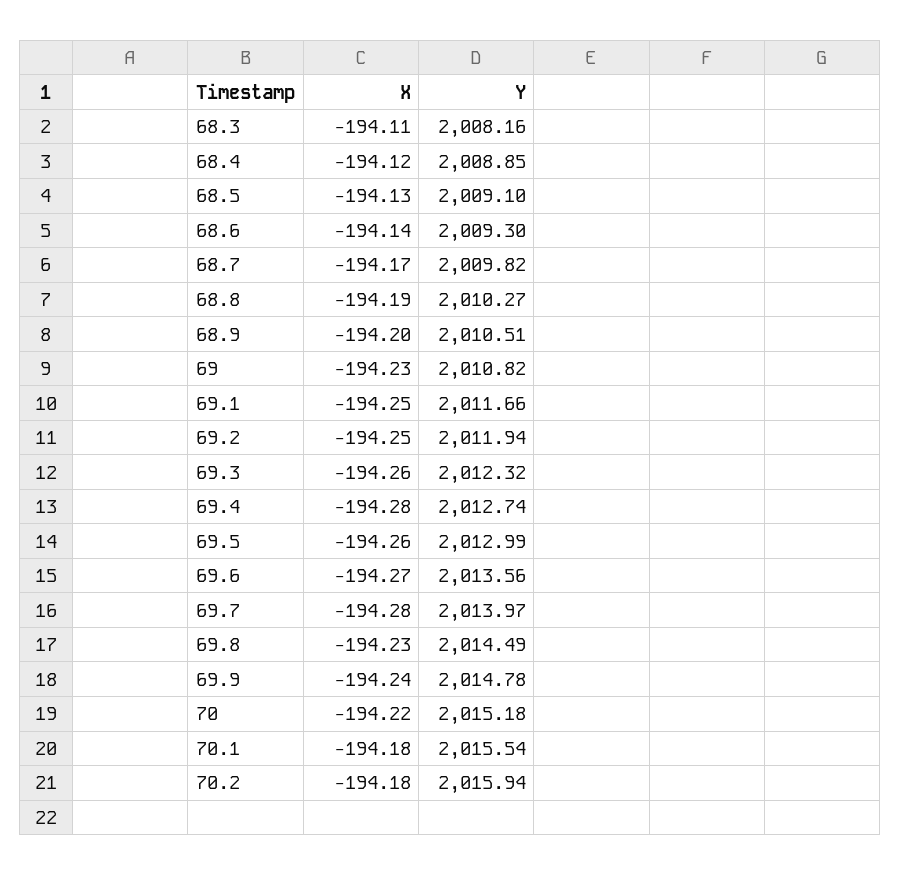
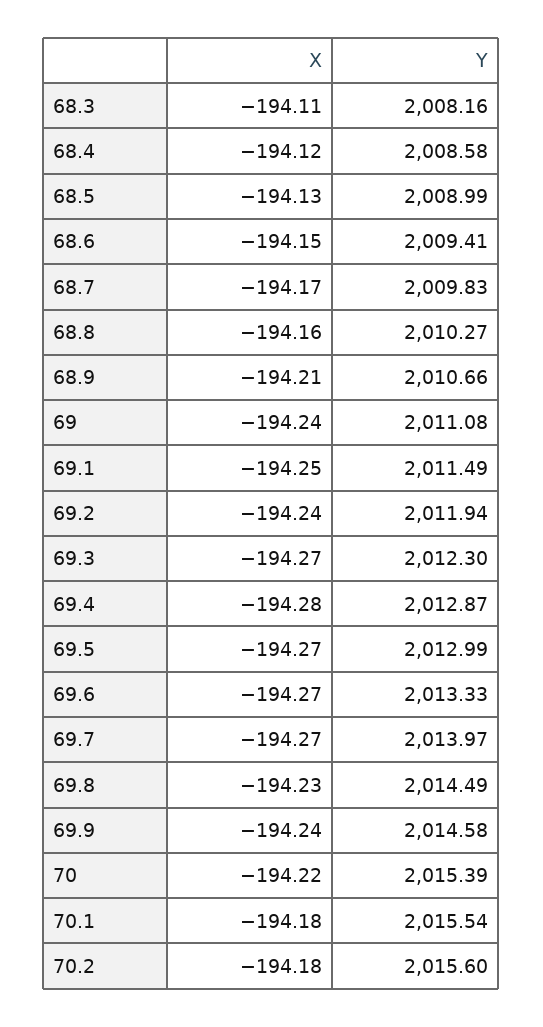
  {
    "X": {
      "68.3": -194.11,
      "68.4": -194.12,
      "68.5": -194.13,
-     "68.6": -194.14,
+     "68.6": -194.15,
      "68.7": -194.17,
-     "68.8": -194.19,
+     "68.8": -194.16,
-     "68.9": -194.2,
+     "68.9": -194.21,
-     "69": -194.23,
+     "69": -194.24,
      "69.1": -194.25,
-     "69.2": -194.25,
+     "69.2": -194.24,
-     "69.3": -194.26,
+     "69.3": -194.27,
      "69.4": -194.28,
-     "69.5": -194.26,
+     "69.5": -194.27,
      "69.6": -194.27,
-     "69.7": -194.28,
+     "69.7": -194.27,
      "69.8": -194.23,
      "69.9": -194.24,
      "70": -194.22,
      "70.1": -194.18,
      "70.2": -194.18
    },
    "Y": {
      "68.3": 2008.16,
-     "68.4": 2008.85,
+     "68.4": 2008.58,
-     "68.5": 2009.1,
+     "68.5": 2008.99,
-     "68.6": 2009.3,
+     "68.6": 2009.41,
-     "68.7": 2009.82,
+     "68.7": 2009.83,
      "68.8": 2010.27,
-     "68.9": 2010.51,
+     "68.9": 2010.66,
-     "69": 2010.82,
+     "69": 2011.08,
-     "69.1": 2011.66,
+     "69.1": 2011.49,
      "69.2": 2011.94,
-     "69.3": 2012.32,
+     "69.3": 2012.3,
-     "69.4": 2012.74,
+     "69.4": 2012.87,
      "69.5": 2012.99,
-     "69.6": 2013.56,
+     "69.6": 2013.33,
      "69.7": 2013.97,
      "69.8": 2014.49,
-     "69.9": 2014.78,
+     "69.9": 2014.58,
-     "70": 2015.18,
+     "70": 2015.39,
      "70.1": 2015.54,
-     "70.2": 2015.94
+     "70.2": 2015.6
    }
  }

